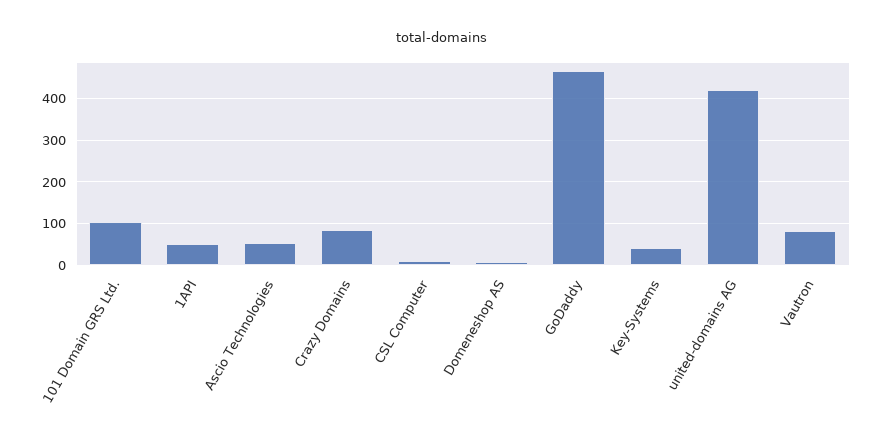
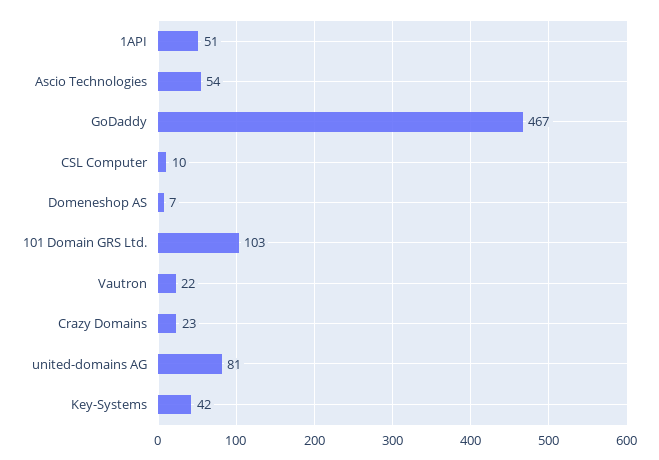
  {
    "101 Domain GRS Ltd.": 103,
    "1API": 51,
    "Ascio Technologies": 54,
-   "Crazy Domains": 80,
+   "Crazy Domains": 23,
    "CSL Computer": 10,
    "Domeneshop AS": 7,
    "GoDaddy": 467,
    "Key-Systems": 42,
-   "united-domains AG": 420,
+   "united-domains AG": 81,
-   "Vautron": 80
+   "Vautron": 22
  }

